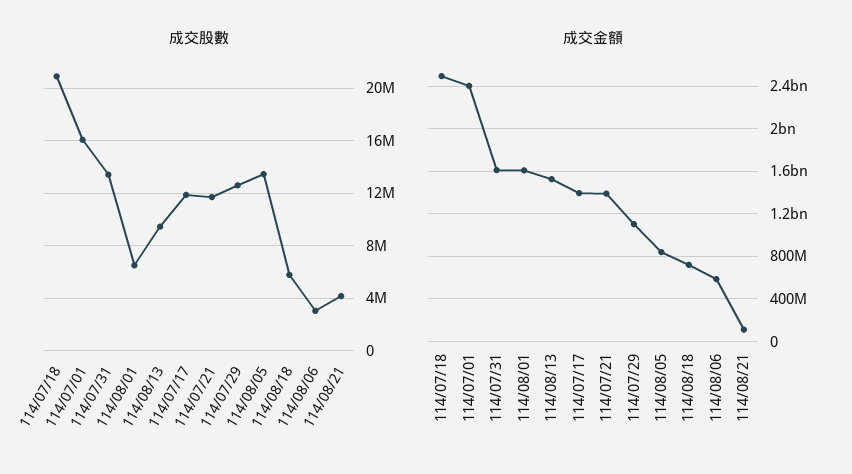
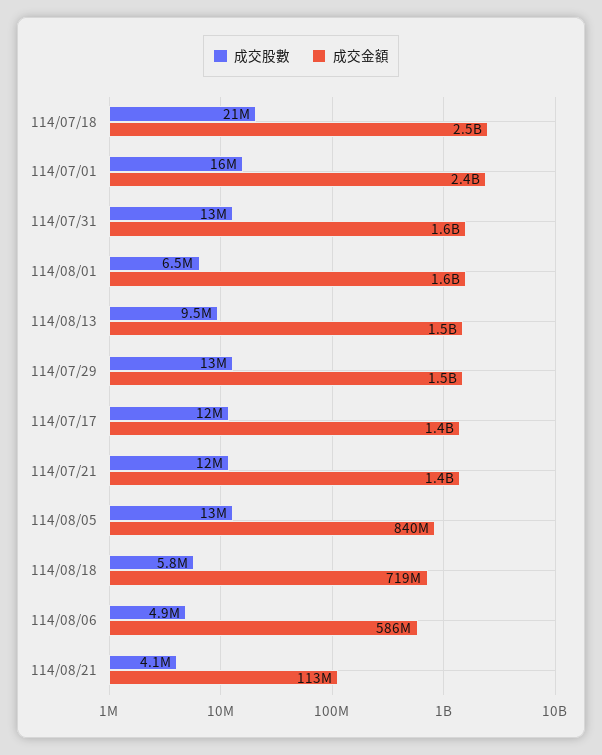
  {
    "成交股數": {
      "114/07/18": 21000000,
      "114/07/01": 16000000,
      "114/07/31": 13000000,
      "114/08/01": 6500000,
      "114/08/13": 9500000,
      "114/07/17": 12000000,
      "114/07/21": 12000000,
      "114/07/29": 13000000,
      "114/08/05": 13000000,
      "114/08/18": 5800000,
-     "114/08/06": 3000000,
+     "114/08/06": 4900000,
      "114/08/21": 4100000
    },
    "成交金額": {
      "114/07/18": 2500000000,
      "114/07/01": 2400000000,
      "114/07/31": 1600000000,
      "114/08/01": 1600000000,
      "114/08/13": 1500000000,
      "114/07/17": 1400000000,
      "114/07/21": 1400000000,
-     "114/07/29": 1100000000,
+     "114/07/29": 1500000000,
      "114/08/05": 840000000,
      "114/08/18": 719000000,
      "114/08/06": 586000000,
      "114/08/21": 113000000
    }
  }

